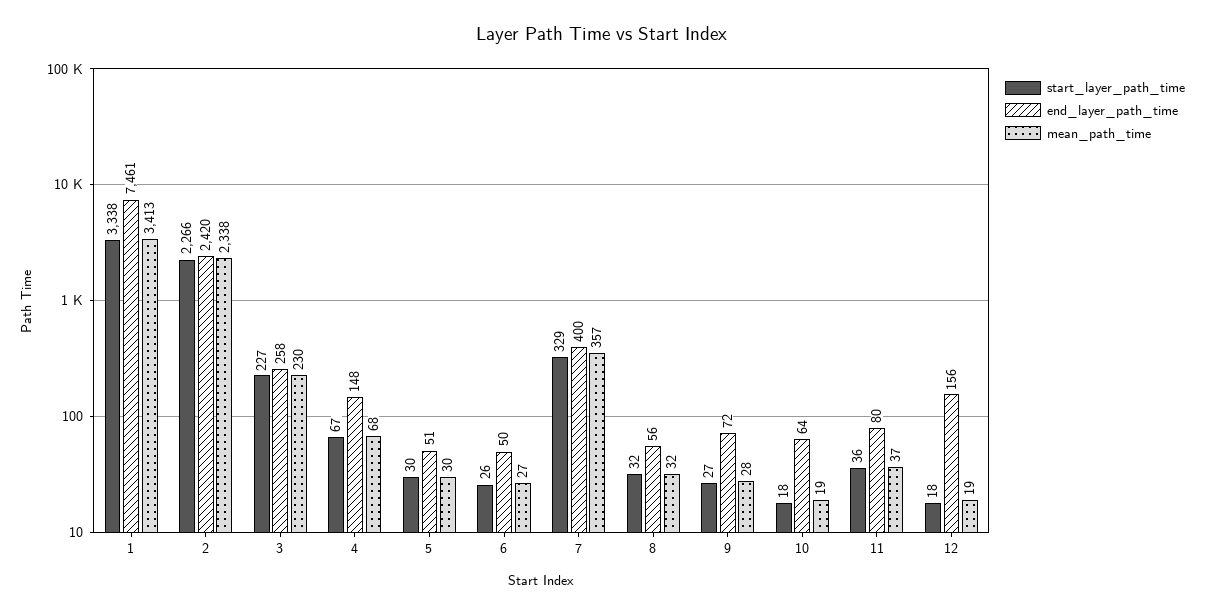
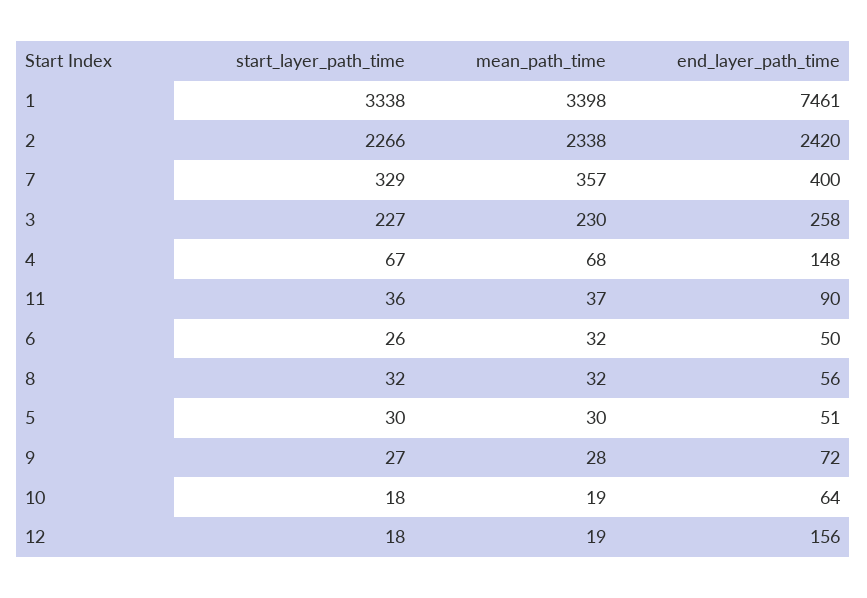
  {
    "start_layer_path_time": {
      "1": 3338,
      "2": 2266,
      "3": 227,
      "4": 67,
      "5": 30,
      "6": 26,
      "7": 329,
      "8": 32,
      "9": 27,
      "10": 18,
      "11": 36,
      "12": 18
    },
    "end_layer_path_time": {
      "1": 7461,
      "2": 2420,
      "3": 258,
      "4": 148,
      "5": 51,
      "6": 50,
      "7": 400,
      "8": 56,
      "9": 72,
      "10": 64,
-     "11": 80,
+     "11": 90,
      "12": 156
    },
    "mean_path_time": {
-     "1": 3413,
+     "1": 3398,
      "2": 2338,
      "3": 230,
      "4": 68,
      "5": 30,
-     "6": 27,
+     "6": 32,
      "7": 357,
      "8": 32,
      "9": 28,
      "10": 19,
      "11": 37,
      "12": 19
    }
  }

